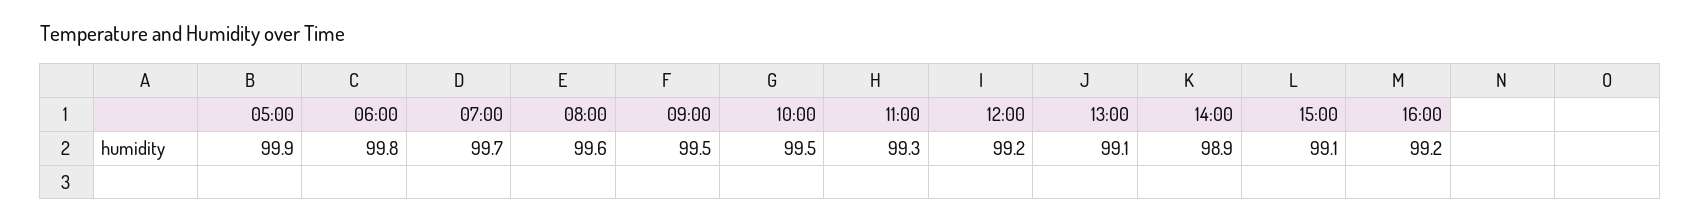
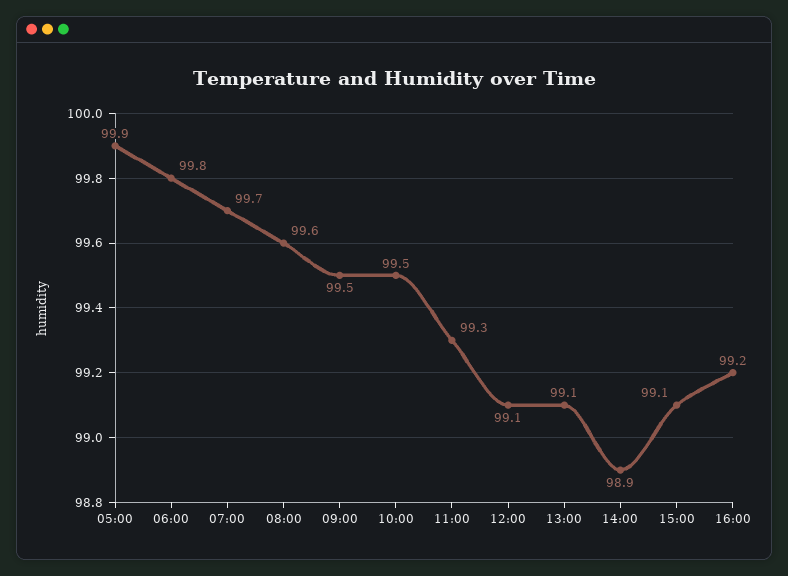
  {
    "05:00": 99.9,
    "06:00": 99.8,
    "07:00": 99.7,
    "08:00": 99.6,
    "09:00": 99.5,
    "10:00": 99.5,
    "11:00": 99.3,
-   "12:00": 99.2,
+   "12:00": 99.1,
    "13:00": 99.1,
    "14:00": 98.9,
    "15:00": 99.1,
    "16:00": 99.2
  }

